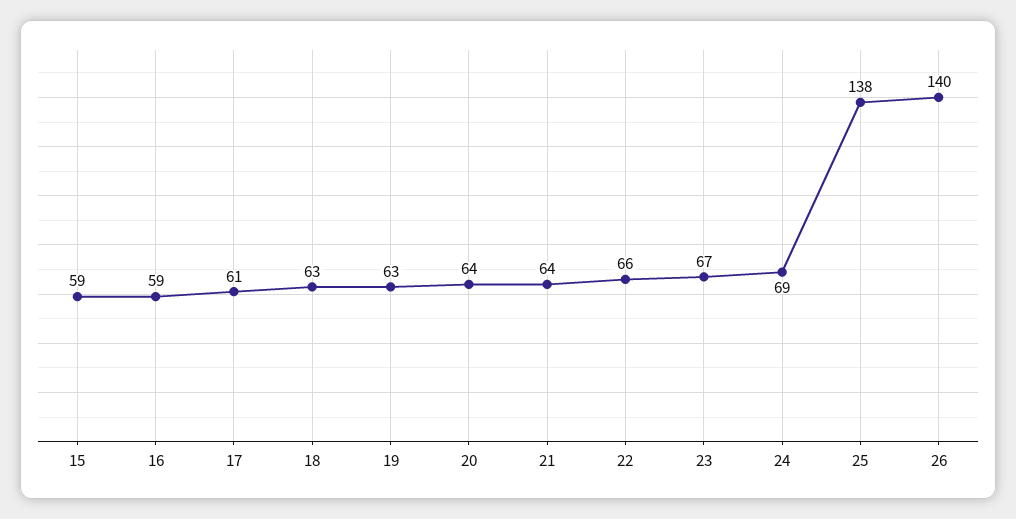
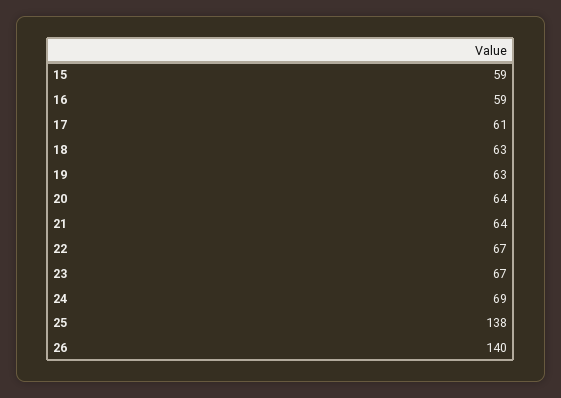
  {
    "15": 59,
    "16": 59,
    "17": 61,
    "18": 63,
    "19": 63,
    "20": 64,
    "21": 64,
-   "22": 66,
+   "22": 67,
    "23": 67,
    "24": 69,
    "25": 138,
    "26": 140
  }

